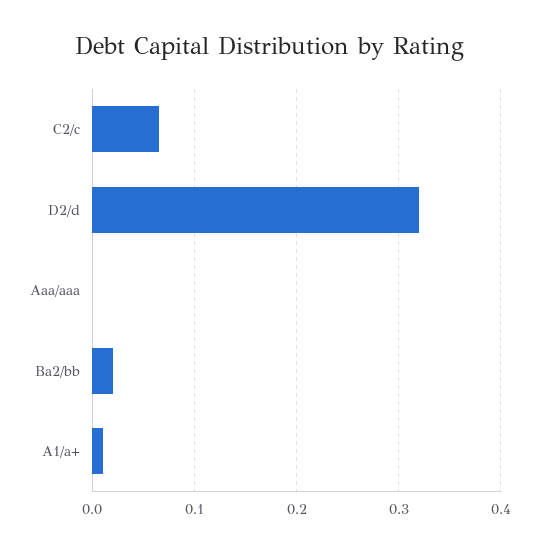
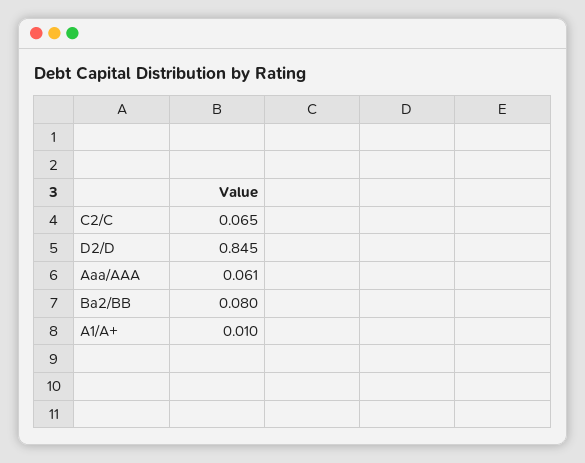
  {
    "C2/c": 0.065,
-   "D2/d": 0.32,
+   "D2/d": 0.845,
-   "Aaa/aaa": 0,
+   "Aaa/aaa": 0.061,
-   "Ba2/bb": 0.02,
+   "Ba2/bb": 0.08,
    "A1/a+": 0.01
  }

